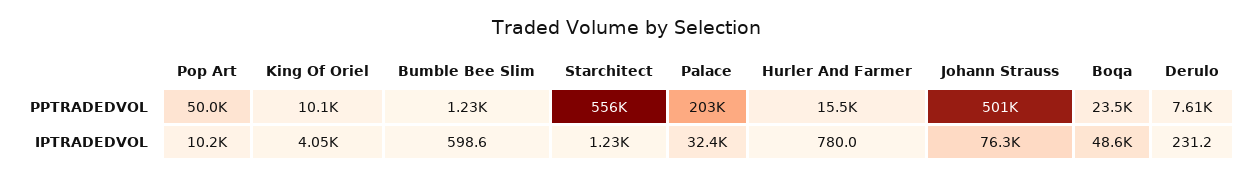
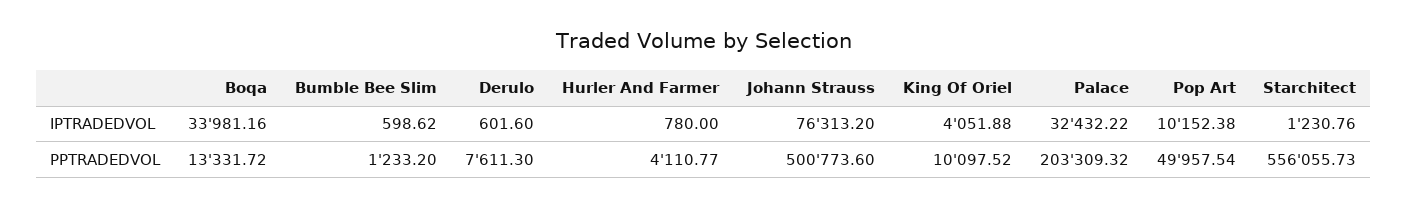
  {
    "Pop Art": {
      "PPTRADEDVOL": 49957.54,
      "IPTRADEDVOL": 10152.38
    },
    "King Of Oriel": {
      "PPTRADEDVOL": 10097.52,
      "IPTRADEDVOL": 4051.88
    },
    "Bumble Bee Slim": {
      "PPTRADEDVOL": 1233.2,
      "IPTRADEDVOL": 598.62
    },
    "Starchitect": {
      "PPTRADEDVOL": 556055.73,
      "IPTRADEDVOL": 1230.76
    },
    "Palace": {
      "PPTRADEDVOL": 203309.32,
      "IPTRADEDVOL": 32432.22
    },
    "Hurler And Farmer": {
-     "PPTRADEDVOL": 15500,
+     "PPTRADEDVOL": 4110.77,
      "IPTRADEDVOL": 780
    },
    "Johann Strauss": {
      "PPTRADEDVOL": 500773.6,
      "IPTRADEDVOL": 76313.2
    },
    "Boqa": {
-     "PPTRADEDVOL": 23500,
+     "PPTRADEDVOL": 13331.72,
-     "IPTRADEDVOL": 48600
+     "IPTRADEDVOL": 33981.16
    },
    "Derulo": {
      "PPTRADEDVOL": 7611.3,
-     "IPTRADEDVOL": 231.2
+     "IPTRADEDVOL": 601.6
    }
  }

